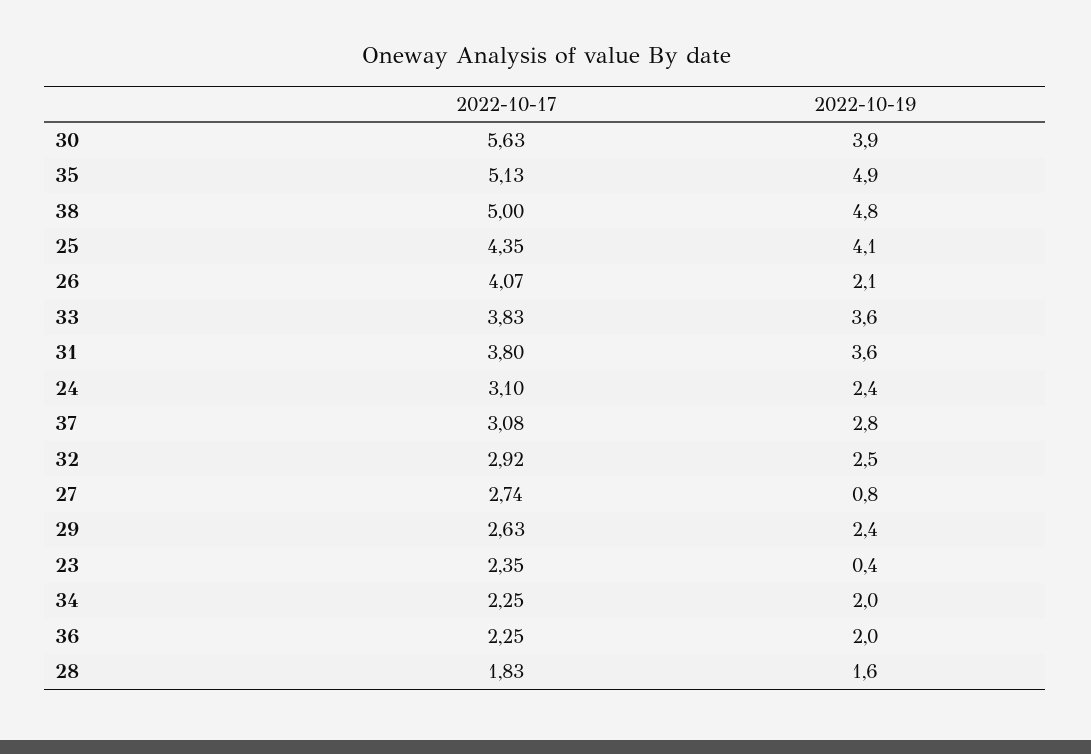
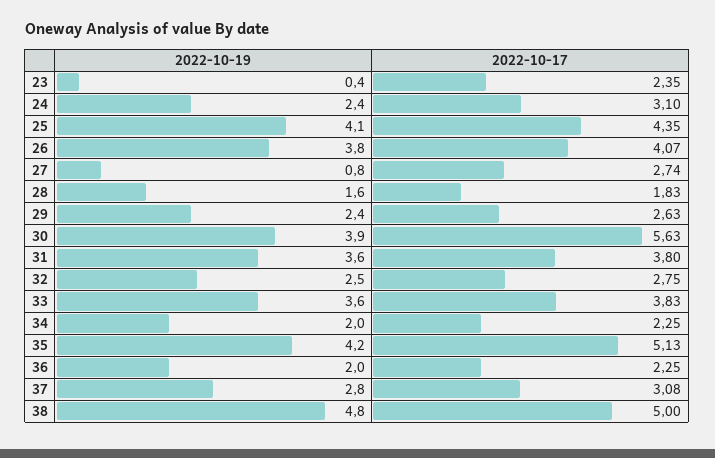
  {
    "2022-10-17": {
      "30": 5.63,
      "35": 5.13,
      "38": 5,
      "25": 4.35,
      "26": 4.07,
      "33": 3.83,
      "31": 3.8,
      "24": 3.1,
      "37": 3.08,
-     "32": 2.92,
+     "32": 2.75,
      "27": 2.74,
      "29": 2.63,
      "23": 2.35,
      "34": 2.25,
      "36": 2.25,
      "28": 1.83
    },
    "2022-10-19": {
      "30": 3.9,
-     "35": 4.9,
+     "35": 4.2,
      "38": 4.8,
      "25": 4.1,
-     "26": 2.1,
+     "26": 3.8,
      "33": 3.6,
      "31": 3.6,
      "24": 2.4,
      "37": 2.8,
      "32": 2.5,
      "27": 0.8,
      "29": 2.4,
      "23": 0.4,
      "34": 2,
      "36": 2,
      "28": 1.6
    }
  }

